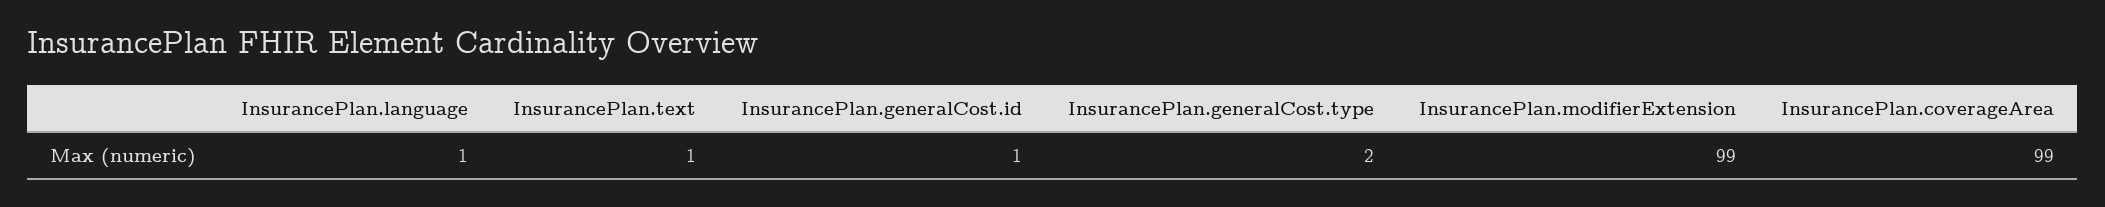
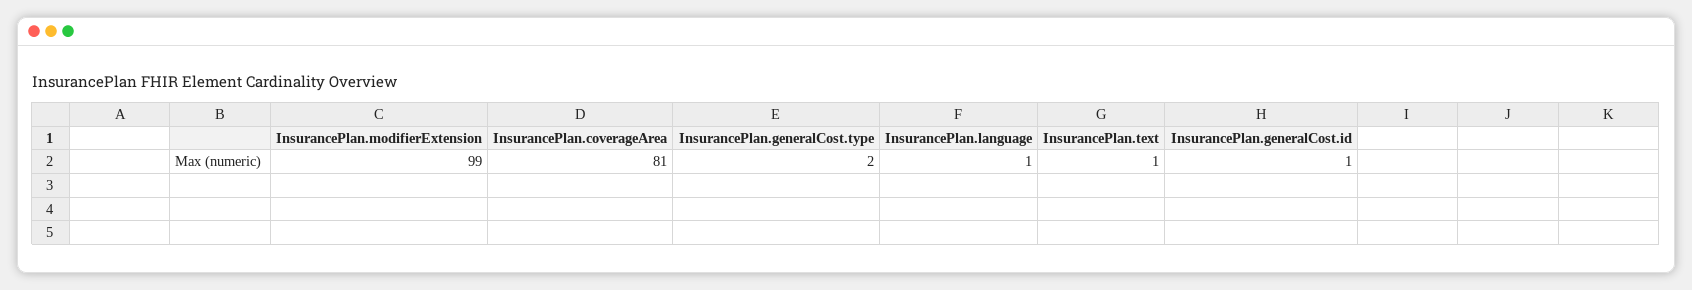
  {
    "InsurancePlan.language": 1,
    "InsurancePlan.text": 1,
    "InsurancePlan.generalCost.id": 1,
    "InsurancePlan.generalCost.type": 2,
    "InsurancePlan.modifierExtension": 99,
-   "InsurancePlan.coverageArea": 99
+   "InsurancePlan.coverageArea": 81
  }

